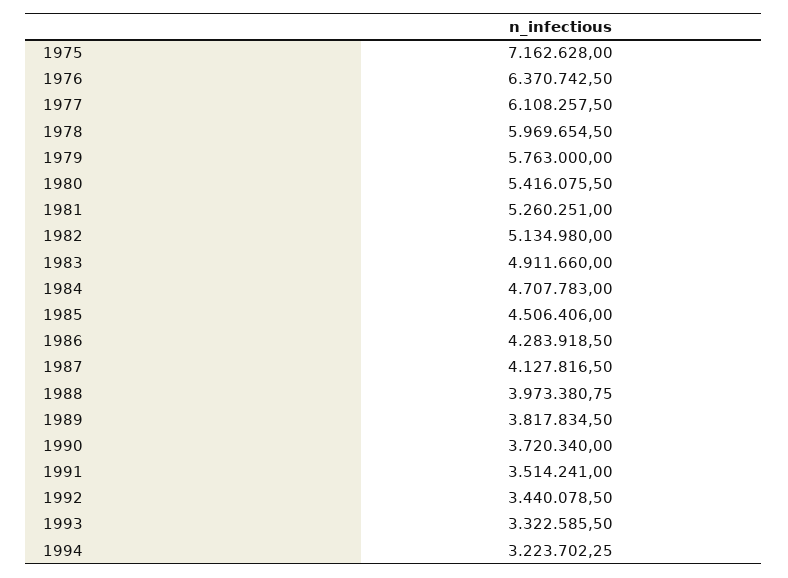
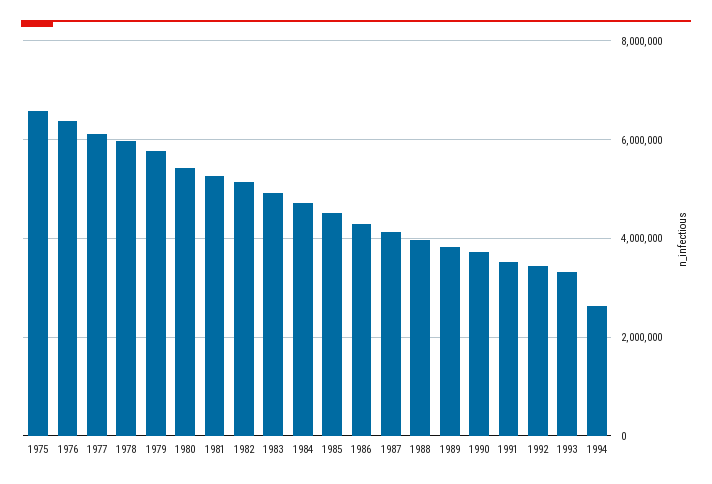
  {
-   "1975": 7162628,
+   "1975": 6600000,
    "1976": 6370742.5,
    "1977": 6108257.5,
    "1978": 5969654.5,
    "1979": 5763000,
    "1980": 5416075.5,
    "1981": 5260251,
    "1982": 5134980,
    "1983": 4911660,
    "1984": 4707783,
    "1985": 4506406,
    "1986": 4283918.5,
    "1987": 4127816.5,
    "1988": 3973380.75,
    "1989": 3817834.5,
    "1990": 3720340,
    "1991": 3514241,
    "1992": 3440078.5,
    "1993": 3322585.5,
-   "1994": 3223702.25
+   "1994": 2600000
  }

